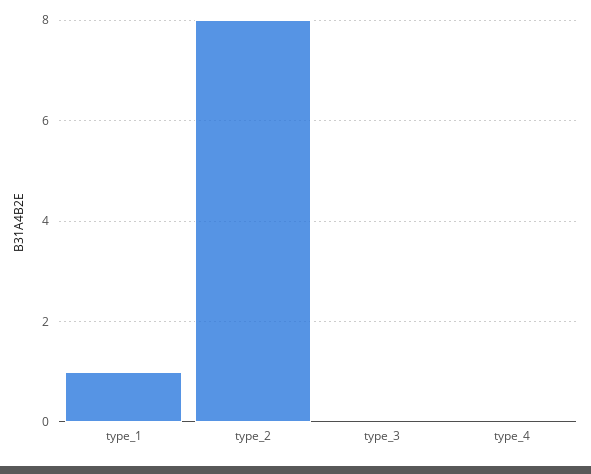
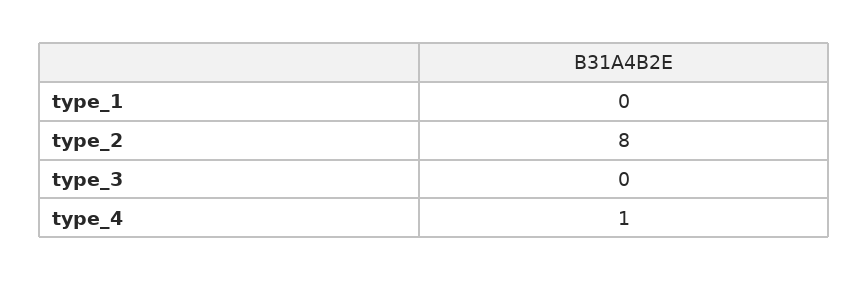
  {
-   "type_1": 1,
+   "type_1": 0,
    "type_2": 8,
    "type_3": 0,
-   "type_4": 0
+   "type_4": 1
  }

